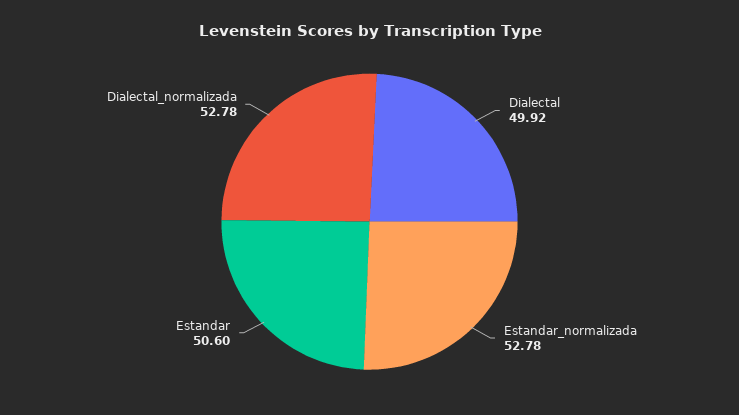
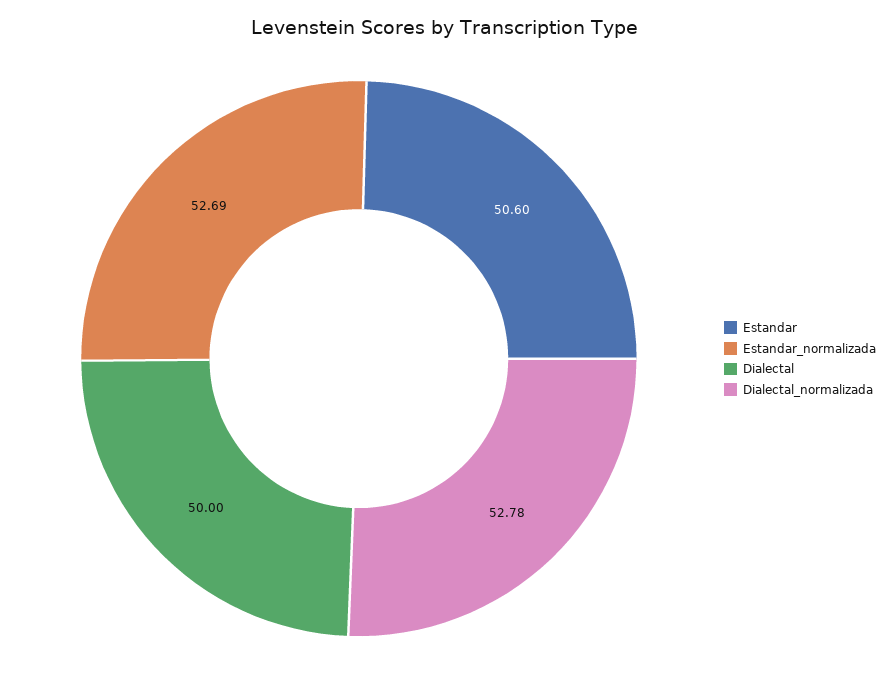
  {
-   "Dialectal": 49.92,
+   "Dialectal": 50,
-   "Estandar_normalizada": 52.78,
+   "Estandar_normalizada": 52.69,
    "Estandar": 50.6,
    "Dialectal_normalizada": 52.78
  }

